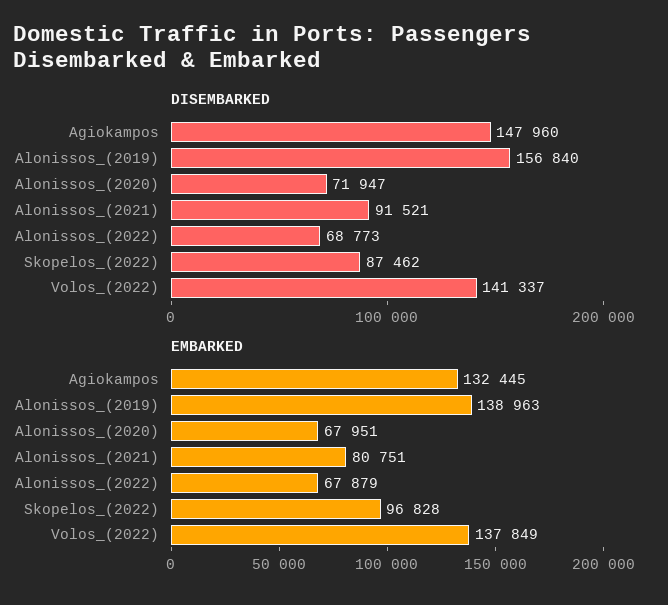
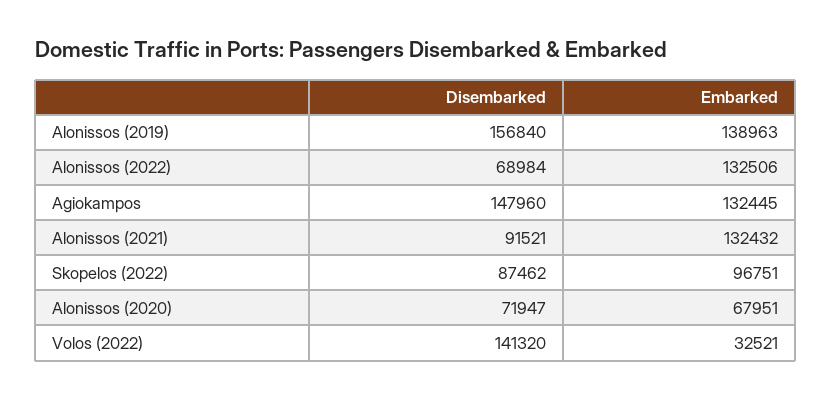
  {
    "DISEMBARKED": {
      "Agiokampos": 147960,
      "Alonissos_(2019)": 156840,
      "Alonissos_(2020)": 71947,
      "Alonissos_(2021)": 91521,
-     "Alonissos_(2022)": 68773,
+     "Alonissos_(2022)": 68984,
      "Skopelos_(2022)": 87462,
-     "Volos_(2022)": 141337
+     "Volos_(2022)": 141320
    },
    "EMBARKED": {
      "Agiokampos": 132445,
      "Alonissos_(2019)": 138963,
      "Alonissos_(2020)": 67951,
-     "Alonissos_(2021)": 80751,
+     "Alonissos_(2021)": 132432,
-     "Alonissos_(2022)": 67879,
+     "Alonissos_(2022)": 132506,
-     "Skopelos_(2022)": 96828,
+     "Skopelos_(2022)": 96751,
-     "Volos_(2022)": 137849
+     "Volos_(2022)": 32521
    }
  }

